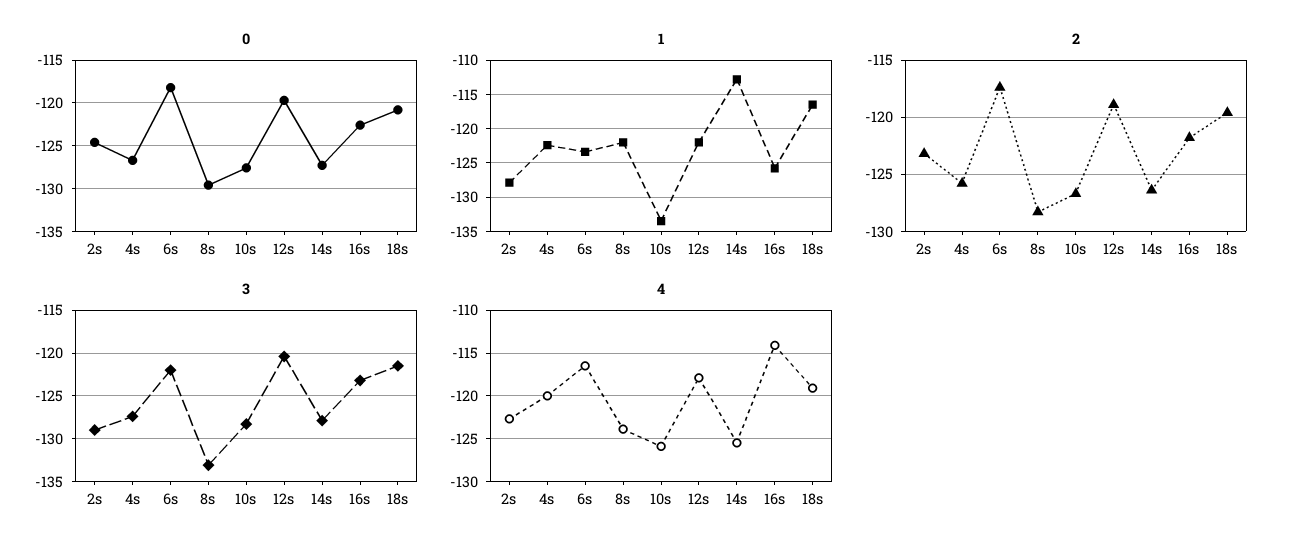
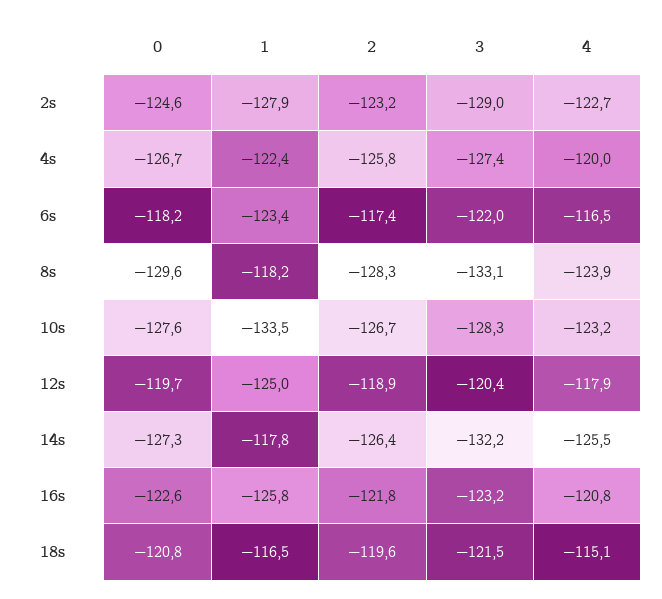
  {
    "0": {
      "2s": -124.6,
      "4s": -126.7,
      "6s": -118.2,
      "8s": -129.6,
      "10s": -127.6,
      "12s": -119.7,
      "14s": -127.3,
      "16s": -122.6,
      "18s": -120.8
    },
    "1": {
      "2s": -127.9,
      "4s": -122.4,
      "6s": -123.4,
-     "8s": -122,
+     "8s": -118.2,
      "10s": -133.5,
-     "12s": -122,
+     "12s": -125,
-     "14s": -113,
+     "14s": -117.8,
      "16s": -125.8,
      "18s": -116.5
    },
    "2": {
      "2s": -123.2,
      "4s": -125.8,
      "6s": -117.4,
      "8s": -128.3,
      "10s": -126.7,
      "12s": -118.9,
      "14s": -126.4,
      "16s": -121.8,
      "18s": -119.6
    },
    "3": {
      "2s": -129,
      "4s": -127.4,
      "6s": -122,
      "8s": -133.1,
      "10s": -128.3,
      "12s": -120.4,
-     "14s": -128,
+     "14s": -132.2,
      "16s": -123.2,
      "18s": -121.5
    },
    "4": {
      "2s": -122.7,
      "4s": -120,
      "6s": -116.5,
      "8s": -123.9,
-     "10s": -126,
+     "10s": -123.2,
      "12s": -117.9,
      "14s": -125.5,
-     "16s": -114,
+     "16s": -120.8,
-     "18s": -119
+     "18s": -115.1
    }
  }

